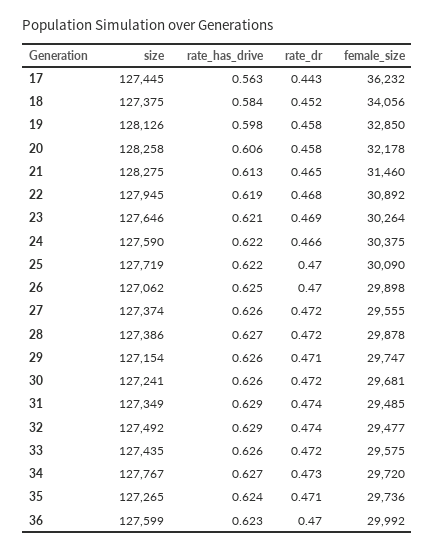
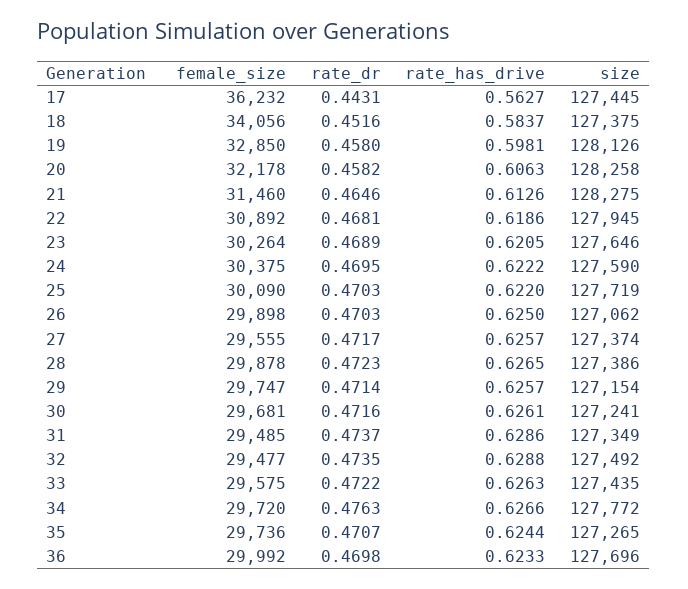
  {
    "size": {
      "17": 127445,
      "18": 127375,
      "19": 128126,
      "20": 128258,
      "21": 128275,
      "22": 127945,
      "23": 127646,
      "24": 127590,
      "25": 127719,
      "26": 127062,
      "27": 127374,
      "28": 127386,
      "29": 127154,
      "30": 127241,
      "31": 127349,
      "32": 127492,
      "33": 127435,
-     "34": 127767,
+     "34": 127772,
      "35": 127265,
-     "36": 127599
+     "36": 127696
    },
    "rate_has_drive": {
      "17": 0.5627,
      "18": 0.5837,
      "19": 0.5981,
      "20": 0.6063,
      "21": 0.6126,
      "22": 0.6186,
      "23": 0.6205,
      "24": 0.6222,
      "25": 0.622,
      "26": 0.625,
      "27": 0.6257,
      "28": 0.6265,
      "29": 0.6257,
      "30": 0.6261,
      "31": 0.6286,
      "32": 0.6288,
      "33": 0.6263,
      "34": 0.6266,
      "35": 0.6244,
      "36": 0.6233
    },
    "rate_dr": {
      "17": 0.4431,
      "18": 0.4516,
      "19": 0.458,
      "20": 0.4582,
      "21": 0.4646,
      "22": 0.4681,
      "23": 0.4689,
-     "24": 0.466,
+     "24": 0.4695,
      "25": 0.4703,
      "26": 0.4703,
      "27": 0.4717,
      "28": 0.4723,
      "29": 0.4714,
      "30": 0.4716,
      "31": 0.4737,
      "32": 0.4735,
      "33": 0.4722,
-     "34": 0.473,
+     "34": 0.4763,
      "35": 0.4707,
      "36": 0.4698
    },
    "female_size": {
      "17": 36232,
      "18": 34056,
      "19": 32850,
      "20": 32178,
      "21": 31460,
      "22": 30892,
      "23": 30264,
      "24": 30375,
      "25": 30090,
      "26": 29898,
      "27": 29555,
      "28": 29878,
      "29": 29747,
      "30": 29681,
      "31": 29485,
      "32": 29477,
      "33": 29575,
      "34": 29720,
      "35": 29736,
      "36": 29992
    }
  }

